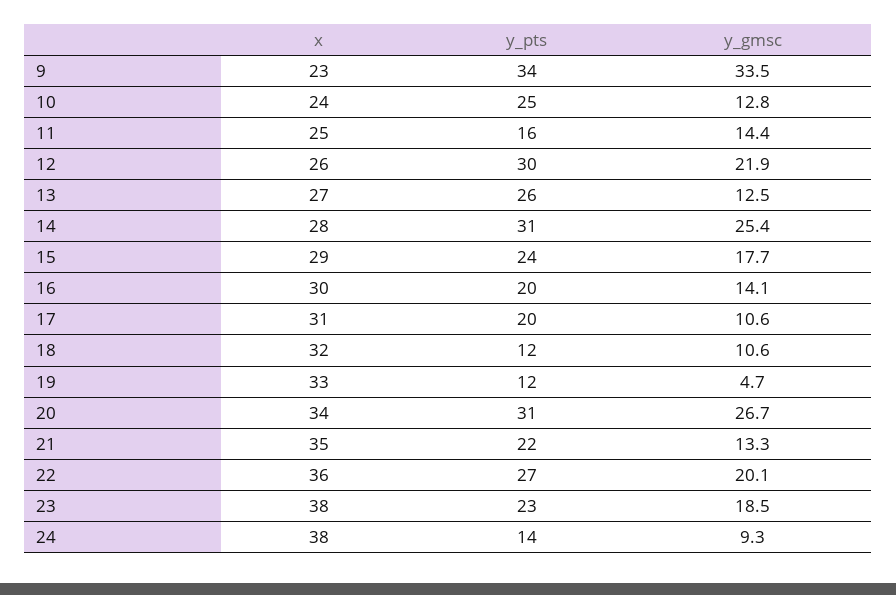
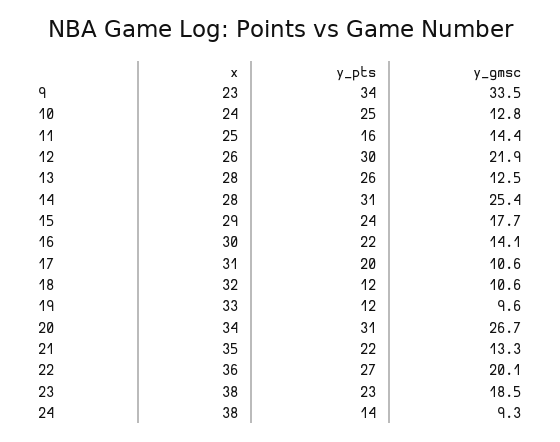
  {
    "x": {
      "9": 23,
      "10": 24,
      "11": 25,
      "12": 26,
-     "13": 27,
+     "13": 28,
      "14": 28,
      "15": 29,
      "16": 30,
      "17": 31,
      "18": 32,
      "19": 33,
      "20": 34,
      "21": 35,
      "22": 36,
      "23": 38,
      "24": 38
    },
    "y_pts": {
      "9": 34,
      "10": 25,
      "11": 16,
      "12": 30,
      "13": 26,
      "14": 31,
      "15": 24,
-     "16": 20,
+     "16": 22,
      "17": 20,
      "18": 12,
      "19": 12,
      "20": 31,
      "21": 22,
      "22": 27,
      "23": 23,
      "24": 14
    },
    "y_gmsc": {
      "9": 33.5,
      "10": 12.8,
      "11": 14.4,
      "12": 21.9,
      "13": 12.5,
      "14": 25.4,
      "15": 17.7,
      "16": 14.1,
      "17": 10.6,
      "18": 10.6,
-     "19": 4.7,
+     "19": 9.6,
      "20": 26.7,
      "21": 13.3,
      "22": 20.1,
      "23": 18.5,
      "24": 9.3
    }
  }

